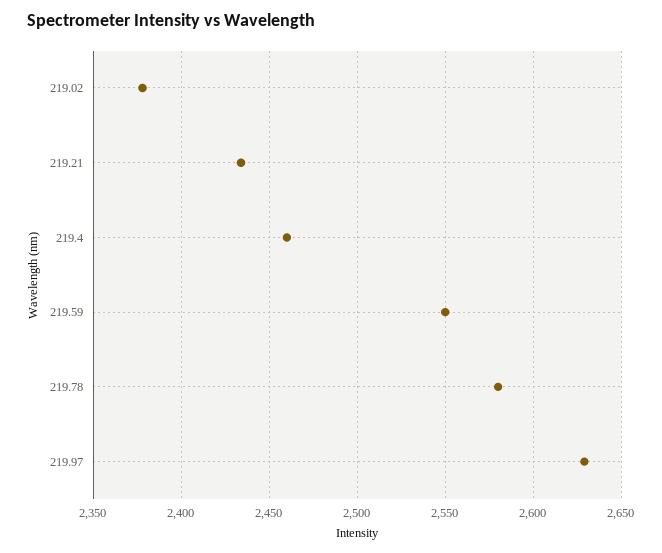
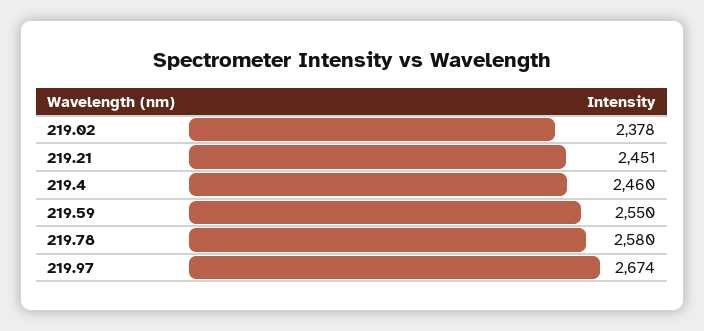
  {
    "219.02": 2378,
-   "219.21": 2435,
+   "219.21": 2451,
    "219.4": 2460,
    "219.59": 2550,
    "219.78": 2580,
-   "219.97": 2630
+   "219.97": 2674
  }

